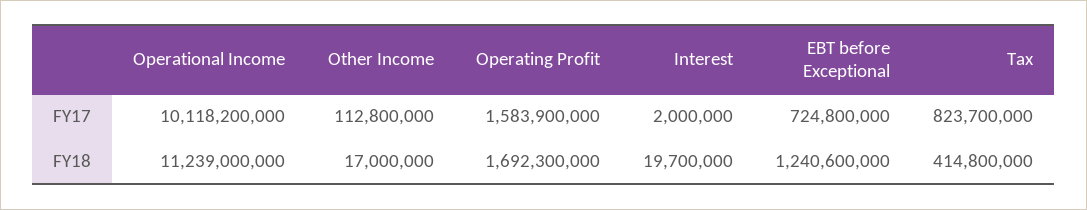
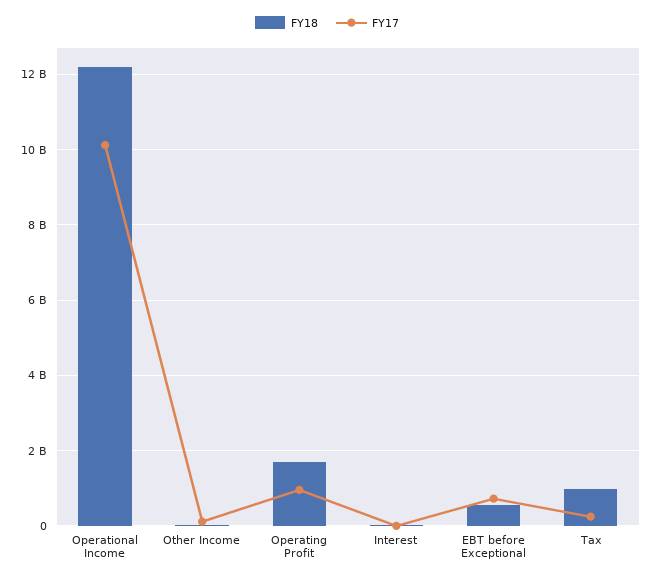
  {
    "FY17": {
      "Operational Income": 10118200000,
      "Other Income": 112800000,
-     "Operating Profit": 1583900000,
+     "Operating Profit": 1000000000,
      "Interest": 2000000,
      "EBT before Exceptional": 724800000,
-     "Tax": 823700000
+     "Tax": 200000000
    },
    "FY18": {
-     "Operational Income": 11239000000,
+     "Operational Income": 12200000000,
      "Other Income": 17000000,
      "Operating Profit": 1692300000,
      "Interest": 19700000,
-     "EBT before Exceptional": 1240600000,
+     "EBT before Exceptional": 600000000,
-     "Tax": 414800000
+     "Tax": 1000000000
    }
  }

